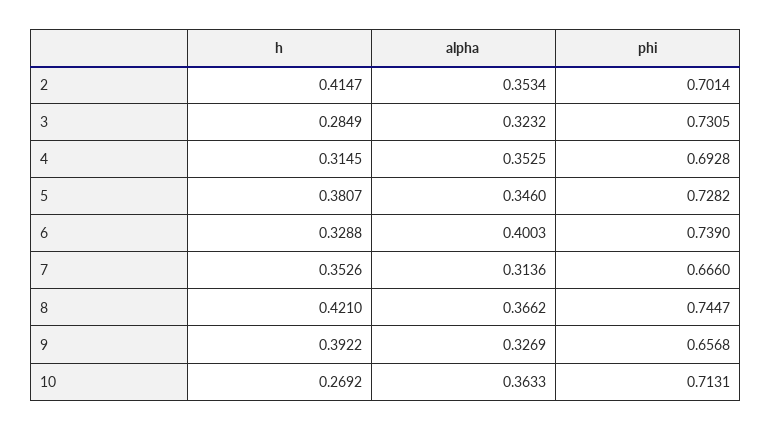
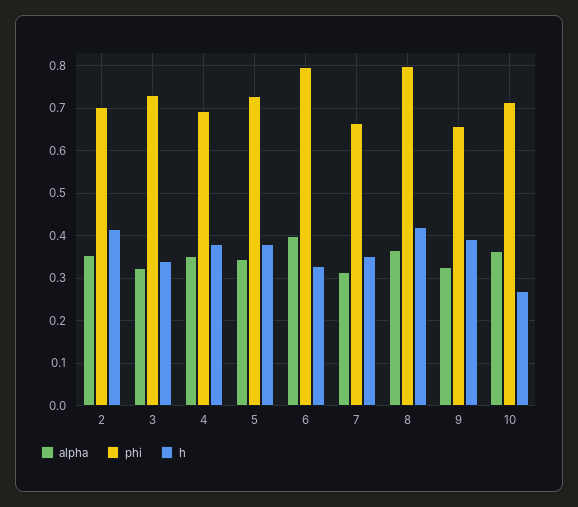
  {
    "h": {
      "2": 0.4147,
-     "3": 0.2849,
+     "3": 0.34,
-     "4": 0.3145,
+     "4": 0.38,
      "5": 0.3807,
      "6": 0.3288,
      "7": 0.3526,
      "8": 0.421,
      "9": 0.3922,
      "10": 0.2692
    },
    "alpha": {
      "2": 0.3534,
      "3": 0.3232,
      "4": 0.3525,
      "5": 0.346,
      "6": 0.4003,
      "7": 0.3136,
      "8": 0.3662,
      "9": 0.3269,
      "10": 0.3633
    },
    "phi": {
      "2": 0.7014,
      "3": 0.7305,
      "4": 0.6928,
      "5": 0.7282,
-     "6": 0.739,
+     "6": 0.8,
      "7": 0.666,
-     "8": 0.7447,
+     "8": 0.8,
      "9": 0.6568,
      "10": 0.7131
    }
  }

